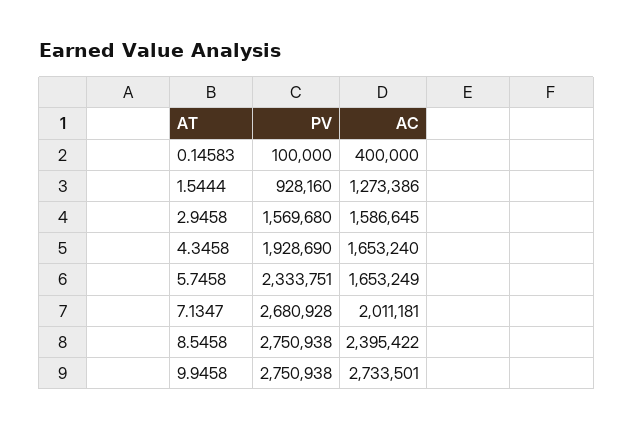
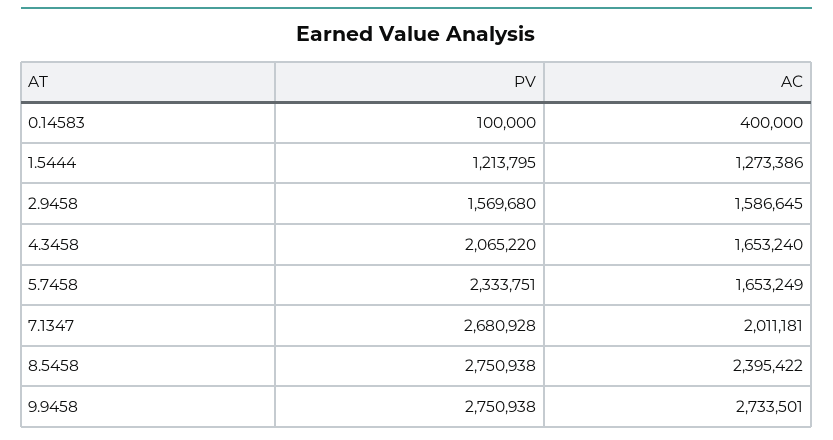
  {
    "PV": {
      "0.14583": 100000,
-     "1.5444": 928160,
+     "1.5444": 1213795,
      "2.9458": 1569680,
-     "4.3458": 1928690,
+     "4.3458": 2065220,
      "5.7458": 2333751,
      "7.1347": 2680928,
      "8.5458": 2750938,
      "9.9458": 2750938
    },
    "AC": {
      "0.14583": 400000,
      "1.5444": 1273386,
      "2.9458": 1586645,
      "4.3458": 1653240,
      "5.7458": 1653249,
      "7.1347": 2011181,
      "8.5458": 2395422,
      "9.9458": 2733501
    }
  }

